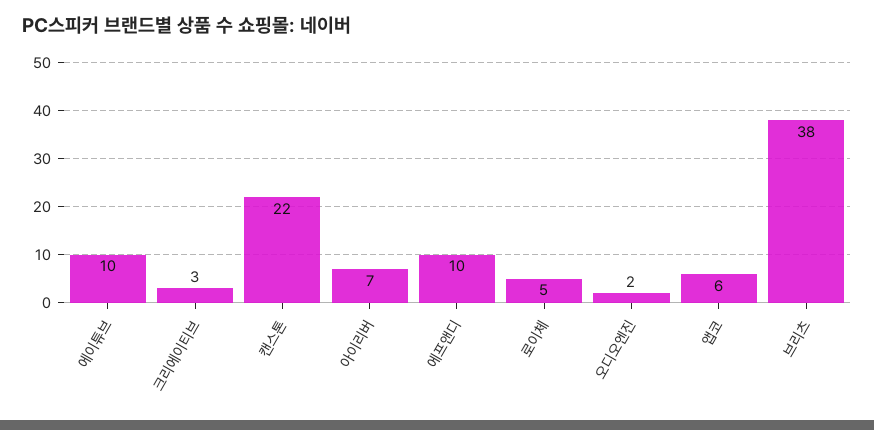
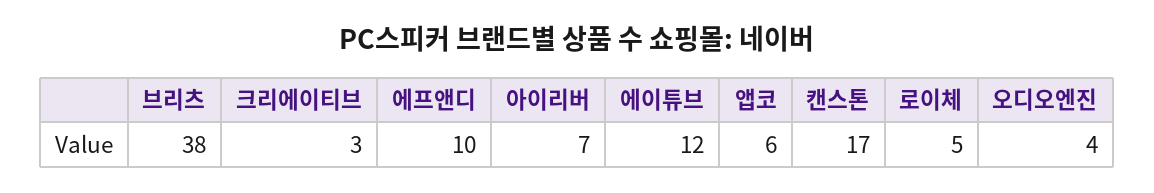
  {
-   "에이튜브": 10,
+   "에이튜브": 12,
    "크리에이티브": 3,
-   "캔스톤": 22,
+   "캔스톤": 17,
    "아이리버": 7,
    "에프앤디": 10,
    "로이체": 5,
-   "오디오엔진": 2,
+   "오디오엔진": 4,
    "앱코": 6,
    "브리츠": 38
  }

